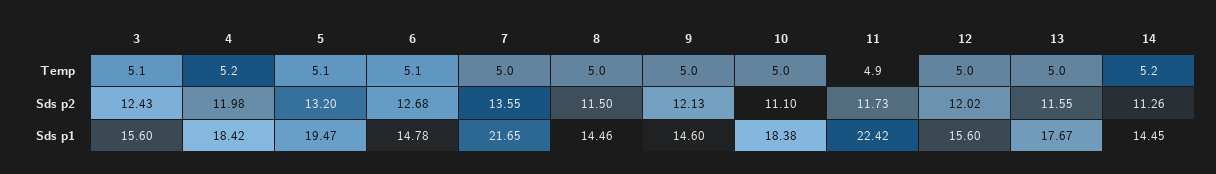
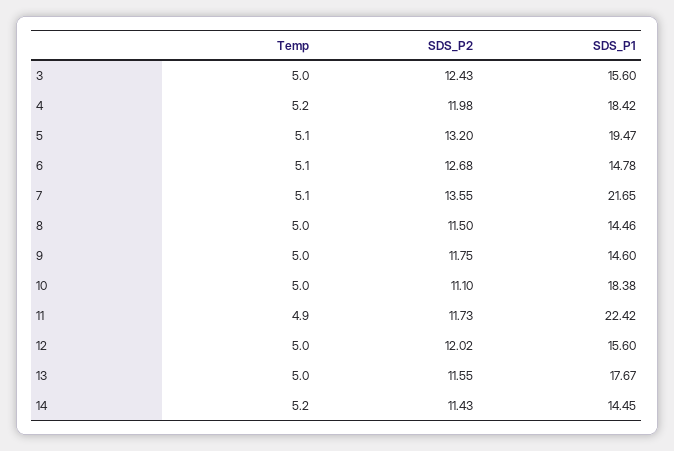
  {
    "3": {
-     "Temp": 5.1,
+     "Temp": 5,
      "Sds p2": 12.43,
      "Sds p1": 15.6
    },
    "4": {
      "Temp": 5.2,
      "Sds p2": 11.98,
      "Sds p1": 18.42
    },
    "5": {
      "Temp": 5.1,
      "Sds p2": 13.2,
      "Sds p1": 19.47
    },
    "6": {
      "Temp": 5.1,
      "Sds p2": 12.68,
      "Sds p1": 14.78
    },
    "7": {
-     "Temp": 5,
+     "Temp": 5.1,
      "Sds p2": 13.55,
      "Sds p1": 21.65
    },
    "8": {
      "Temp": 5,
      "Sds p2": 11.5,
      "Sds p1": 14.46
    },
    "9": {
      "Temp": 5,
-     "Sds p2": 12.13,
+     "Sds p2": 11.75,
      "Sds p1": 14.6
    },
    "10": {
      "Temp": 5,
      "Sds p2": 11.1,
      "Sds p1": 18.38
    },
    "11": {
      "Temp": 4.9,
      "Sds p2": 11.73,
      "Sds p1": 22.42
    },
    "12": {
      "Temp": 5,
      "Sds p2": 12.02,
      "Sds p1": 15.6
    },
    "13": {
      "Temp": 5,
      "Sds p2": 11.55,
      "Sds p1": 17.67
    },
    "14": {
      "Temp": 5.2,
-     "Sds p2": 11.26,
+     "Sds p2": 11.43,
      "Sds p1": 14.45
    }
  }

